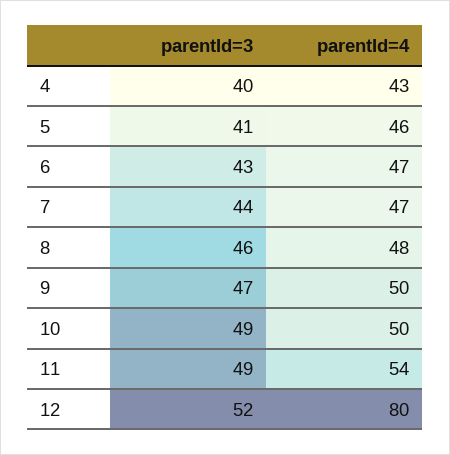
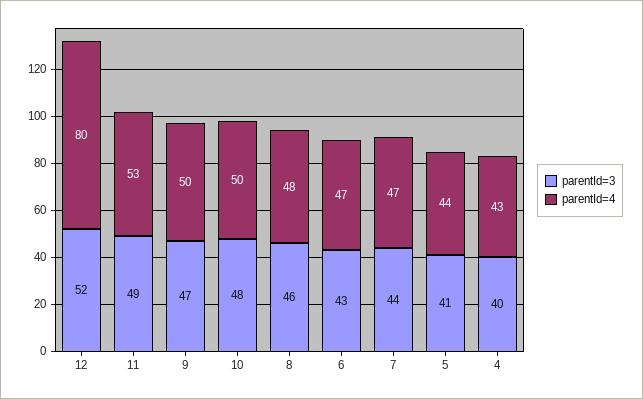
  {
    "parentId=3": {
      "4": 40,
      "5": 41,
      "6": 43,
      "7": 44,
      "8": 46,
      "9": 47,
-     "10": 49,
+     "10": 48,
      "11": 49,
      "12": 52
    },
    "parentId=4": {
      "4": 43,
-     "5": 46,
+     "5": 44,
      "6": 47,
      "7": 47,
      "8": 48,
      "9": 50,
      "10": 50,
-     "11": 54,
+     "11": 53,
      "12": 80
    }
  }

